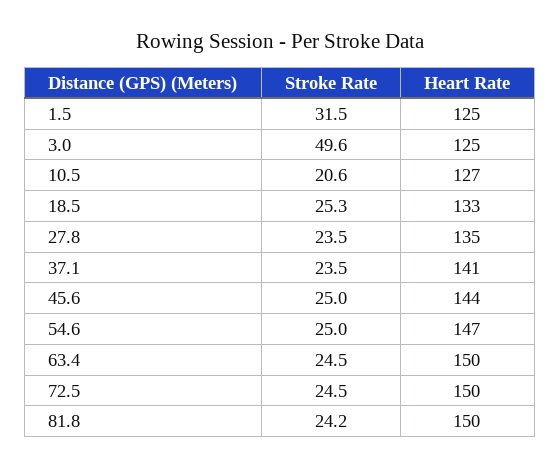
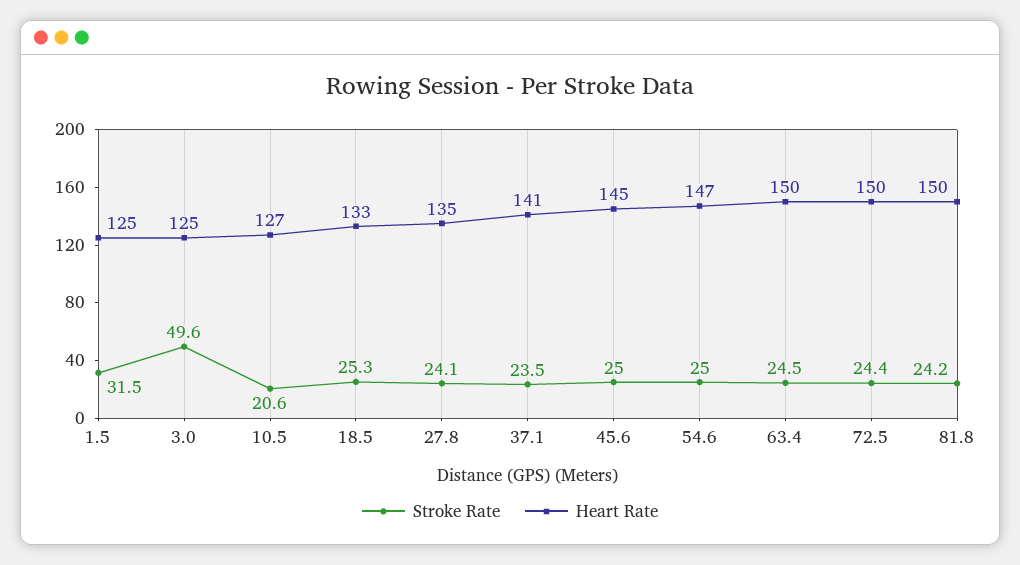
  {
    "Stroke Rate": {
      "1.5": 31.5,
      "3.0": 49.6,
      "10.5": 20.6,
      "18.5": 25.3,
-     "27.8": 23.5,
+     "27.8": 24.1,
      "37.1": 23.5,
      "45.6": 25,
      "54.6": 25,
      "63.4": 24.5,
-     "72.5": 24.5,
+     "72.5": 24.4,
      "81.8": 24.2
    },
    "Heart Rate": {
      "1.5": 125,
      "3.0": 125,
      "10.5": 127,
      "18.5": 133,
      "27.8": 135,
      "37.1": 141,
-     "45.6": 144,
+     "45.6": 145,
      "54.6": 147,
      "63.4": 150,
      "72.5": 150,
      "81.8": 150
    }
  }

